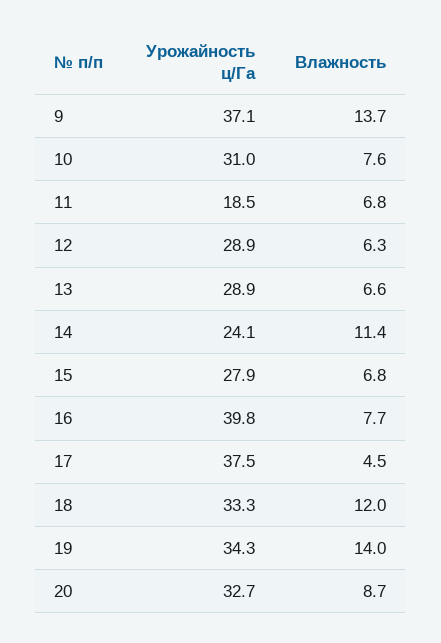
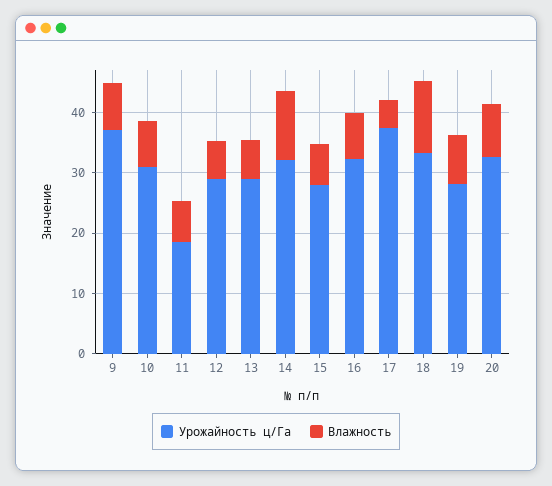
  {
    "Урожайность ц/Га": {
      "9": 37.1,
      "10": 31,
      "11": 18.5,
      "12": 28.9,
      "13": 28.9,
-     "14": 24.1,
+     "14": 32,
      "15": 27.9,
-     "16": 39.8,
+     "16": 32,
      "17": 37.5,
      "18": 33.3,
-     "19": 34.3,
+     "19": 28,
      "20": 32.7
    },
    "Влажность": {
-     "9": 13.7,
+     "9": 8,
      "10": 7.6,
      "11": 6.8,
      "12": 6.3,
      "13": 6.6,
      "14": 11.4,
      "15": 6.8,
      "16": 7.7,
      "17": 4.5,
      "18": 12,
-     "19": 14,
+     "19": 8,
      "20": 8.7
    }
  }

